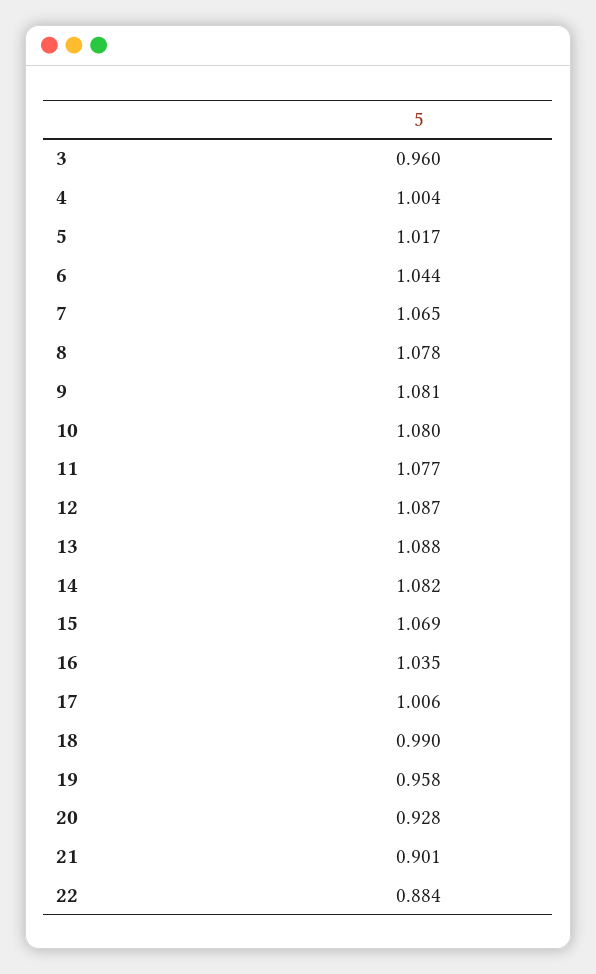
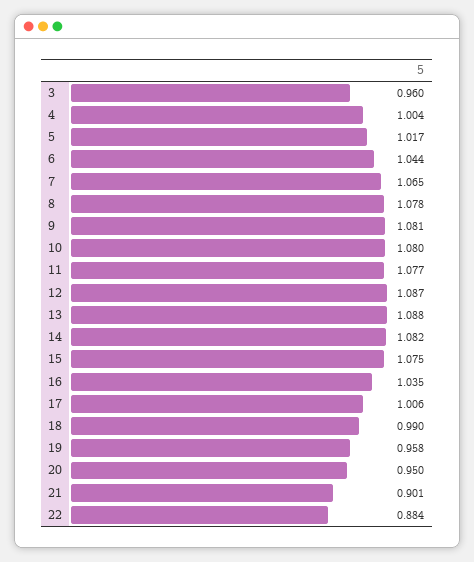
  {
    "3": 0.96,
    "4": 1.004,
    "5": 1.017,
    "6": 1.044,
    "7": 1.065,
    "8": 1.078,
    "9": 1.081,
    "10": 1.08,
    "11": 1.077,
    "12": 1.087,
    "13": 1.088,
    "14": 1.082,
-   "15": 1.069,
+   "15": 1.075,
    "16": 1.035,
    "17": 1.006,
    "18": 0.99,
    "19": 0.958,
-   "20": 0.928,
+   "20": 0.95,
    "21": 0.901,
    "22": 0.884
  }

